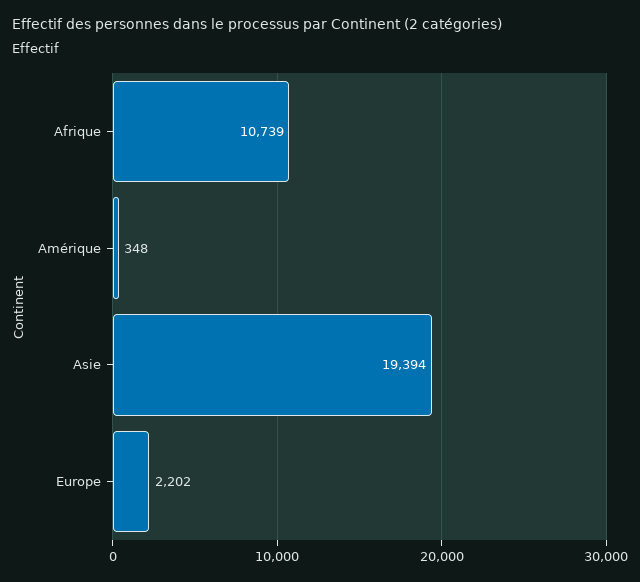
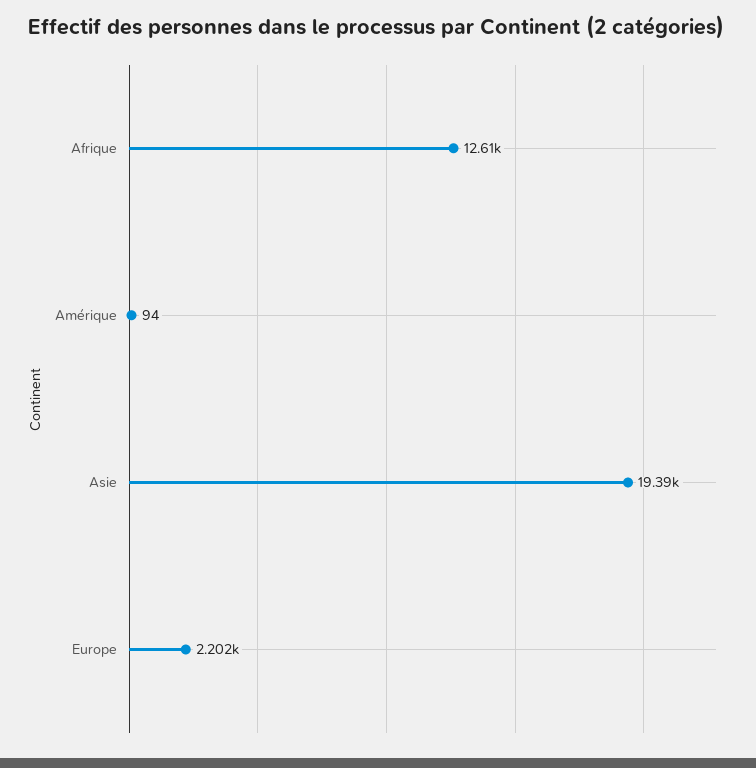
  {
-   "Afrique": 10739,
+   "Afrique": 12610,
-   "Amérique": 348,
+   "Amérique": 94,
    "Asie": 19394,
    "Europe": 2202
  }

